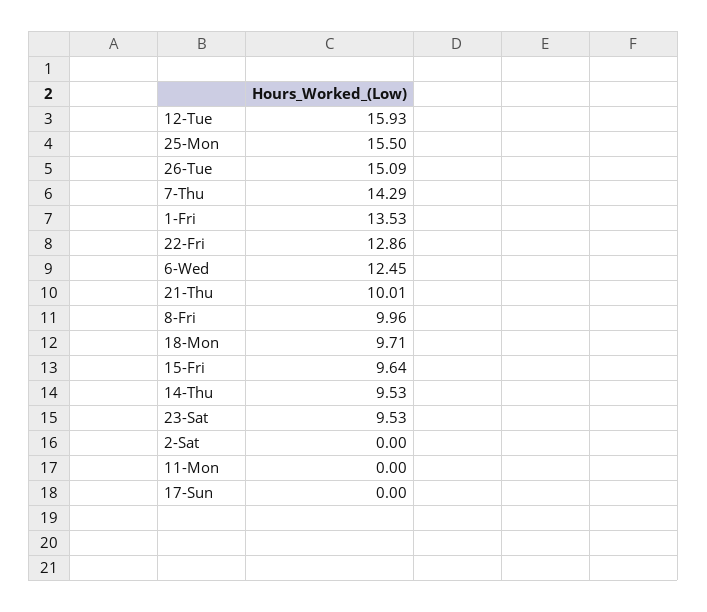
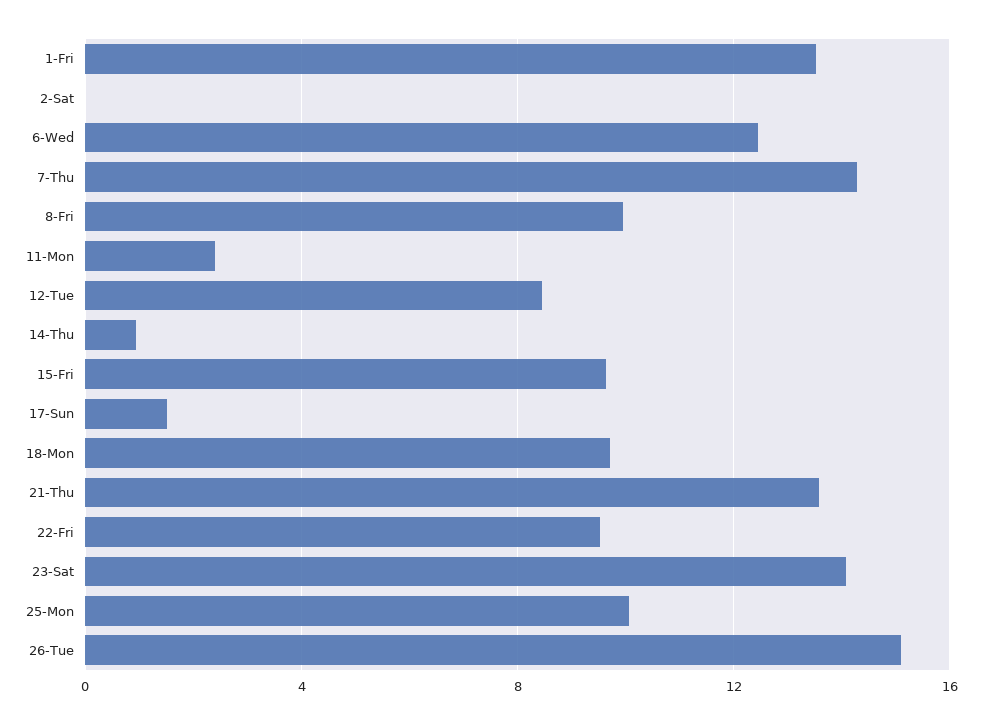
  {
-   "12-Tue": 15.93,
+   "12-Tue": 8.5,
-   "25-Mon": 15.5,
+   "25-Mon": 10,
    "26-Tue": 15.09,
    "7-Thu": 14.29,
    "1-Fri": 13.53,
-   "22-Fri": 12.86,
+   "22-Fri": 9.5,
    "6-Wed": 12.45,
-   "21-Thu": 10.01,
+   "21-Thu": 13.5,
    "8-Fri": 9.96,
    "18-Mon": 9.71,
    "15-Fri": 9.64,
-   "14-Thu": 9.53,
+   "14-Thu": 1,
-   "23-Sat": 9.53,
+   "23-Sat": 14,
    "2-Sat": 0,
-   "11-Mon": 0,
+   "11-Mon": 2.5,
-   "17-Sun": 0
+   "17-Sun": 1.5
  }

